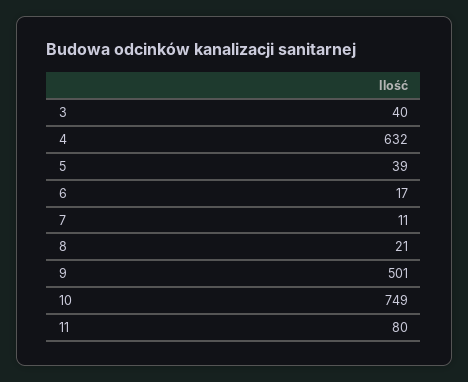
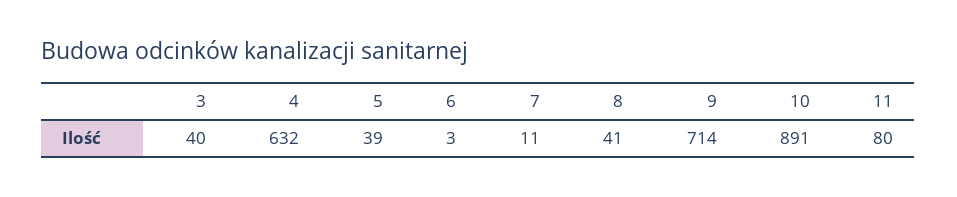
  {
    "3": 40,
    "4": 632,
    "5": 39,
-   "6": 17,
+   "6": 3,
    "7": 11,
-   "8": 21,
+   "8": 41,
-   "9": 501,
+   "9": 714,
-   "10": 749,
+   "10": 891,
    "11": 80
  }

